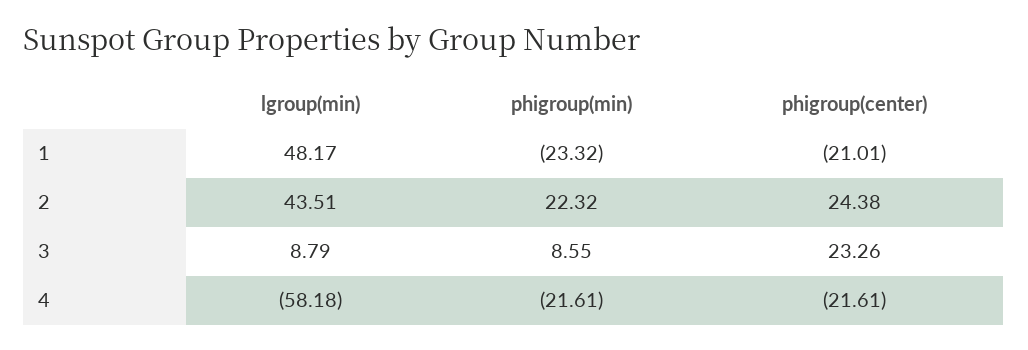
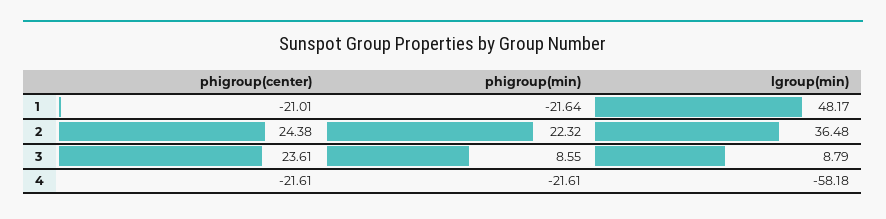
  {
    "lgroup(min)": {
      "1": 48.17,
-     "2": 43.51,
+     "2": 36.48,
      "3": 8.79,
      "4": -58.18
    },
    "phigroup(min)": {
-     "1": -23.32,
+     "1": -21.64,
      "2": 22.32,
      "3": 8.55,
      "4": -21.61
    },
    "phigroup(center)": {
      "1": -21.01,
      "2": 24.38,
-     "3": 23.26,
+     "3": 23.61,
      "4": -21.61
    }
  }

